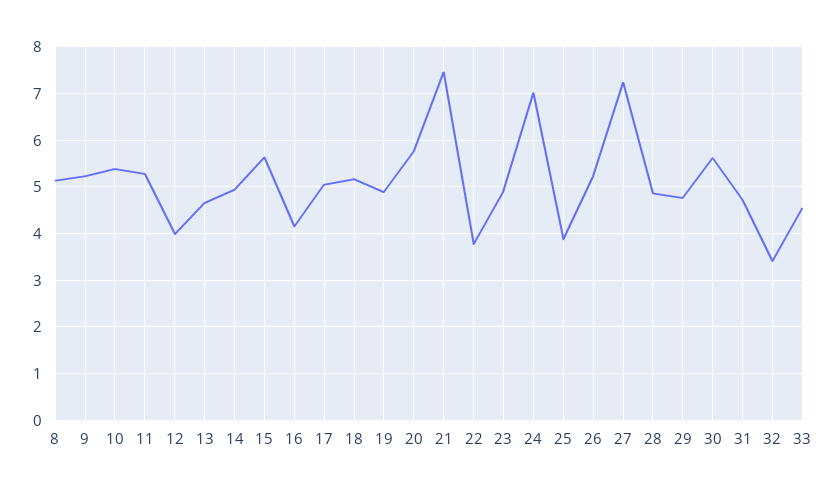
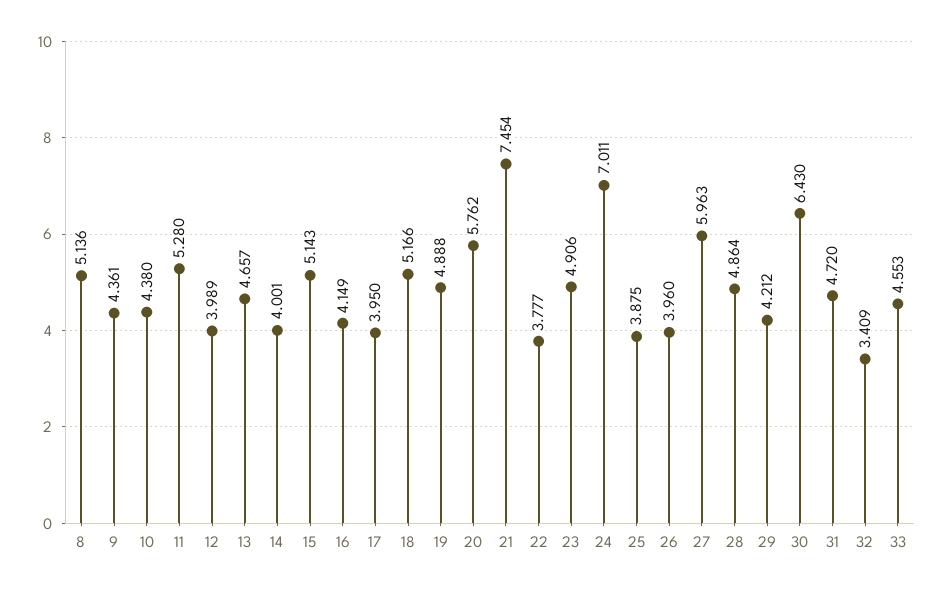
  {
    "8": 5.136,
-   "9": 5.2,
+   "9": 4.361,
-   "10": 5.4,
+   "10": 4.38,
    "11": 5.28,
    "12": 3.989,
    "13": 4.657,
-   "14": 5,
+   "14": 4.001,
-   "15": 5.6,
+   "15": 5.143,
    "16": 4.149,
-   "17": 5,
+   "17": 3.95,
    "18": 5.166,
    "19": 4.888,
    "20": 5.762,
    "21": 7.454,
    "22": 3.777,
    "23": 4.906,
    "24": 7.011,
    "25": 3.875,
-   "26": 5.2,
+   "26": 3.96,
-   "27": 7.2,
+   "27": 5.963,
    "28": 4.864,
-   "29": 4.8,
+   "29": 4.212,
-   "30": 5.6,
+   "30": 6.43,
    "31": 4.72,
    "32": 3.409,
    "33": 4.553
  }

